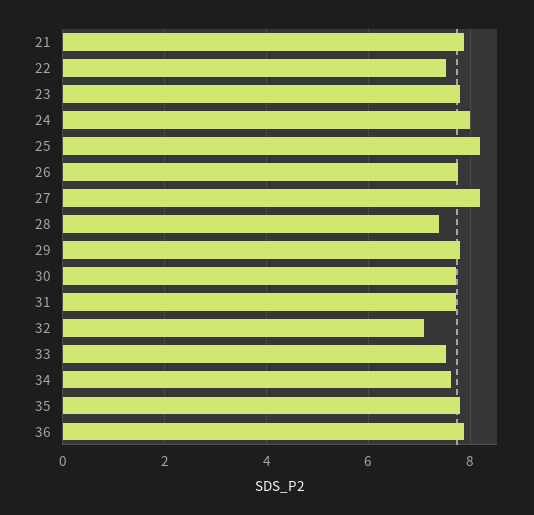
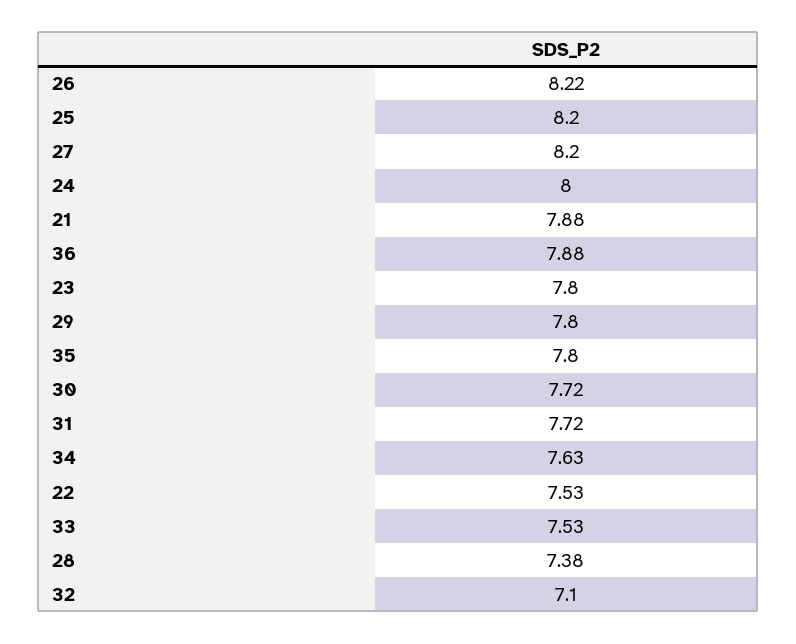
  {
    "21": 7.88,
    "22": 7.53,
    "23": 7.8,
    "24": 8,
    "25": 8.2,
-   "26": 7.8,
+   "26": 8.22,
    "27": 8.2,
    "28": 7.38,
    "29": 7.8,
    "30": 7.72,
    "31": 7.72,
    "32": 7.1,
    "33": 7.53,
    "34": 7.63,
    "35": 7.8,
    "36": 7.88
  }

